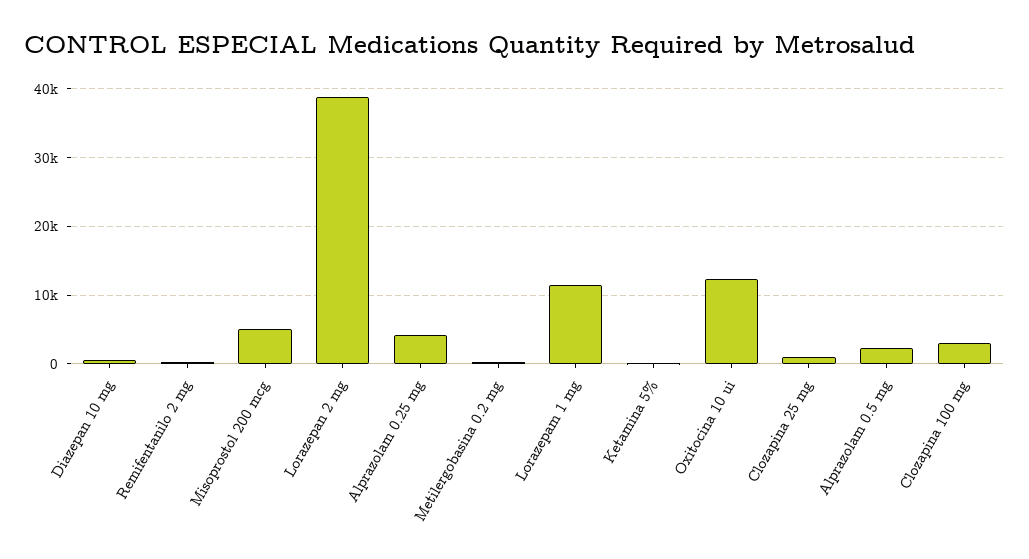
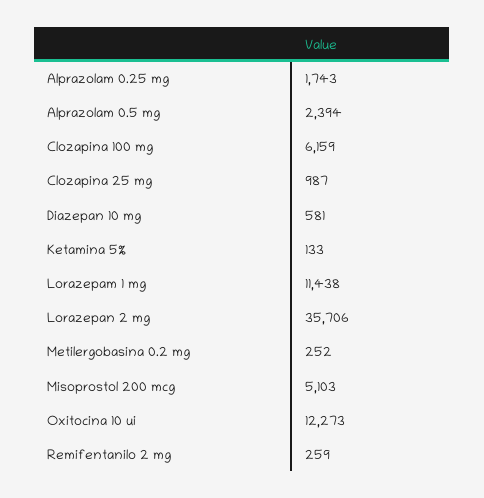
  {
    "Diazepan 10 mg": 581,
    "Remifentanilo 2 mg": 259,
    "Misoprostol 200 mcg": 5103,
-   "Lorazepan 2 mg": 39000,
+   "Lorazepan 2 mg": 35706,
-   "Alprazolam 0.25 mg": 4000,
+   "Alprazolam 0.25 mg": 1743,
    "Metilergobasina 0.2 mg": 252,
    "Lorazepam 1 mg": 11438,
    "Ketamina 5%": 133,
    "Oxitocina 10 ui": 12273,
    "Clozapina 25 mg": 987,
    "Alprazolam 0.5 mg": 2394,
-   "Clozapina 100 mg": 3000
+   "Clozapina 100 mg": 6159
  }

